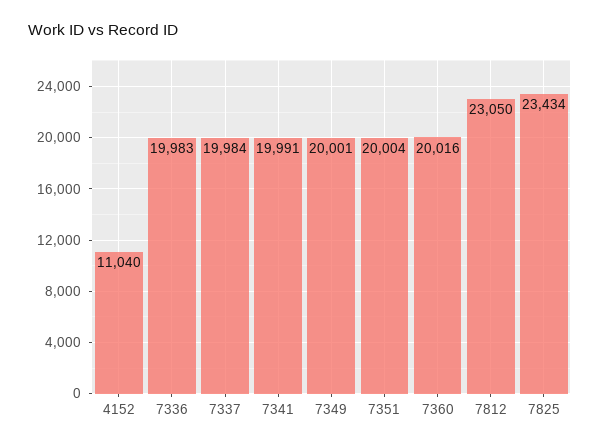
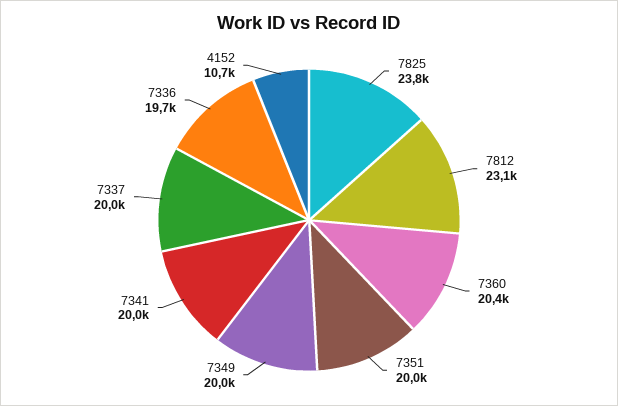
  {
-   "4152": 11040,
+   "4152": 10700,
-   "7336": 19983,
+   "7336": 19700,
    "7337": 19984,
    "7341": 19991,
    "7349": 20001,
    "7351": 20004,
-   "7360": 20016,
+   "7360": 20400,
    "7812": 23050,
-   "7825": 23434
+   "7825": 23800
  }

